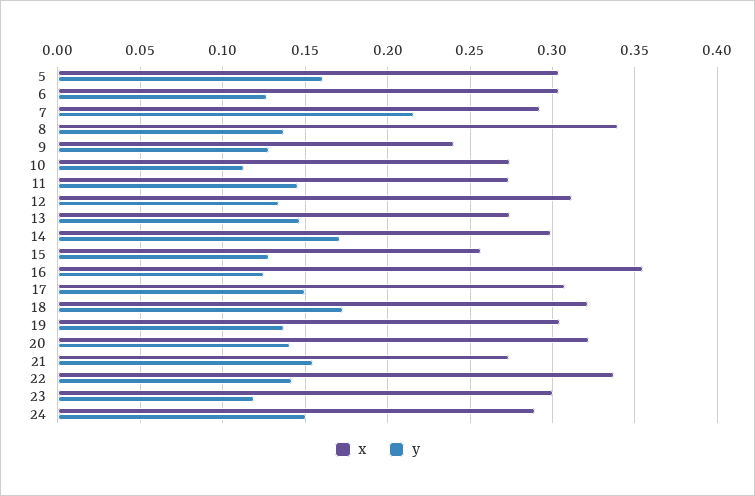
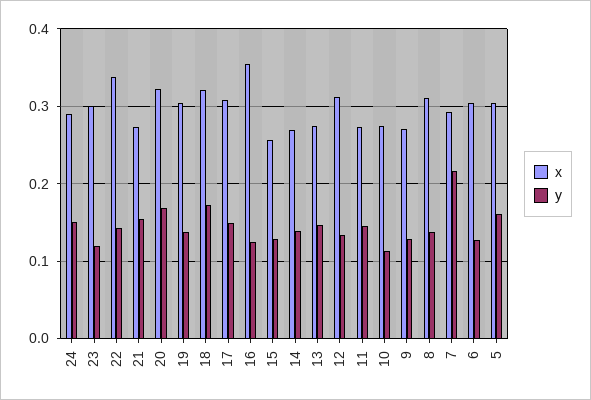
  {
    "x": {
      "5": 0.305,
      "6": 0.305,
      "7": 0.295,
-     "8": 0.34,
+     "8": 0.31,
-     "9": 0.24,
+     "9": 0.27,
      "10": 0.275,
      "11": 0.275,
      "12": 0.31,
      "13": 0.275,
-     "14": 0.3,
+     "14": 0.27,
      "15": 0.255,
      "16": 0.355,
      "17": 0.31,
      "18": 0.32,
      "19": 0.305,
      "20": 0.32,
      "21": 0.275,
      "22": 0.335,
      "23": 0.3,
      "24": 0.29
    },
    "y": {
      "5": 0.16,
      "6": 0.125,
      "7": 0.215,
      "8": 0.135,
      "9": 0.13,
      "10": 0.115,
      "11": 0.145,
      "12": 0.135,
      "13": 0.145,
-     "14": 0.17,
+     "14": 0.14,
      "15": 0.13,
      "16": 0.125,
      "17": 0.15,
      "18": 0.175,
      "19": 0.135,
-     "20": 0.14,
+     "20": 0.17,
      "21": 0.155,
      "22": 0.14,
      "23": 0.12,
      "24": 0.15
    }
  }

